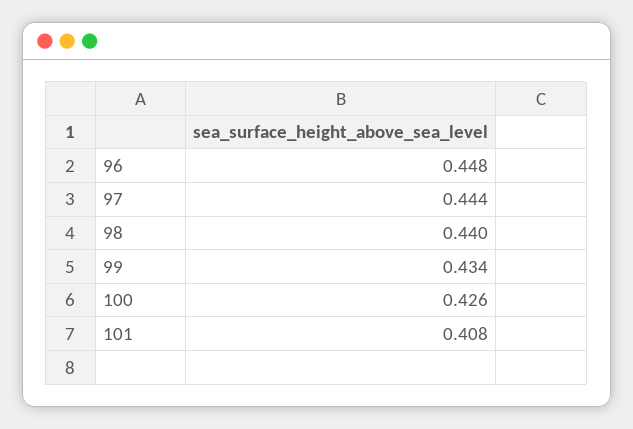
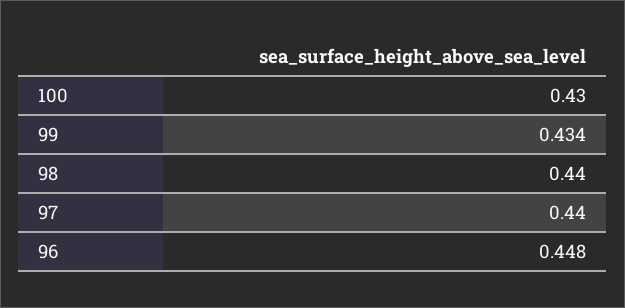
  {
    "96": 0.448,
-   "97": 0.444,
+   "97": 0.44,
    "98": 0.44,
    "99": 0.434,
-   "100": 0.426,
+   "100": 0.43
-   "101": 0.408
  }

